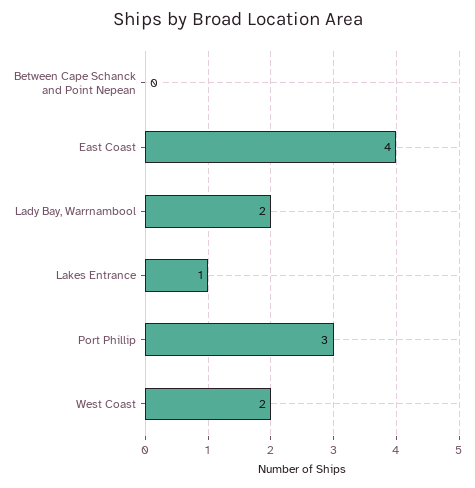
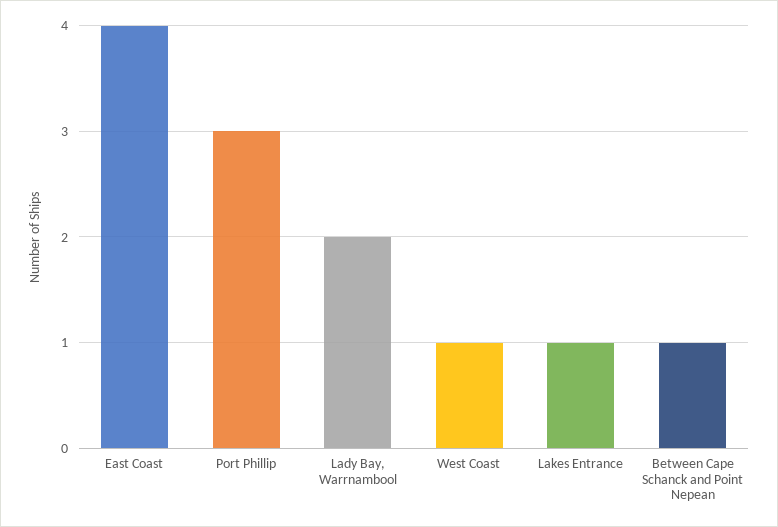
  {
-   "Between Cape Schanck and Point Nepean": 0,
+   "Between Cape Schanck and Point Nepean": 1,
    "East Coast": 4,
    "Lady Bay, Warrnambool": 2,
    "Lakes Entrance": 1,
    "Port Phillip": 3,
-   "West Coast": 2
+   "West Coast": 1
  }

